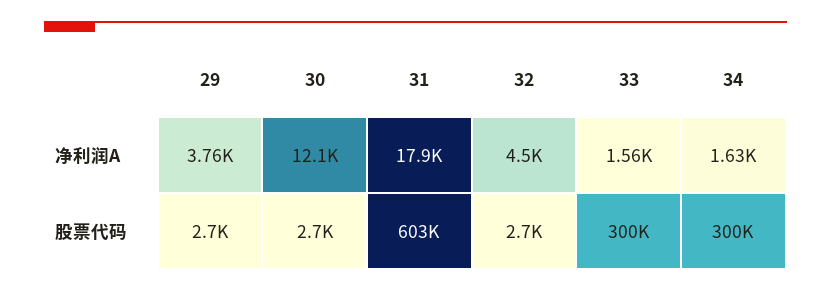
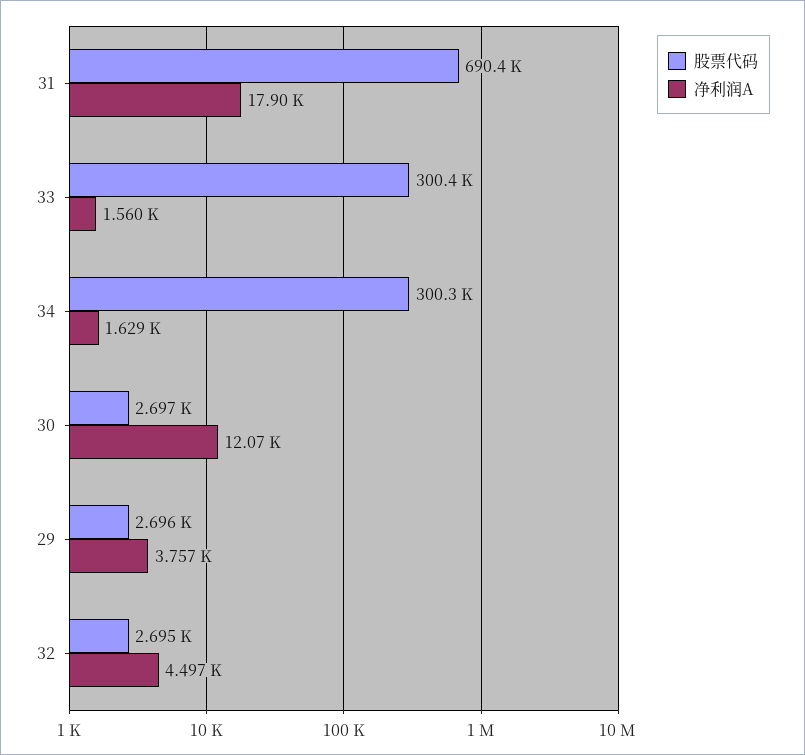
  {
    "净利润A": {
      "29": 3757,
      "30": 12070,
      "31": 17900,
      "32": 4497,
      "33": 1560,
      "34": 1629
    },
    "股票代码": {
      "29": 2696,
      "30": 2697,
-     "31": 603000,
+     "31": 690400,
      "32": 2695,
      "33": 300400,
      "34": 300300
    }
  }

